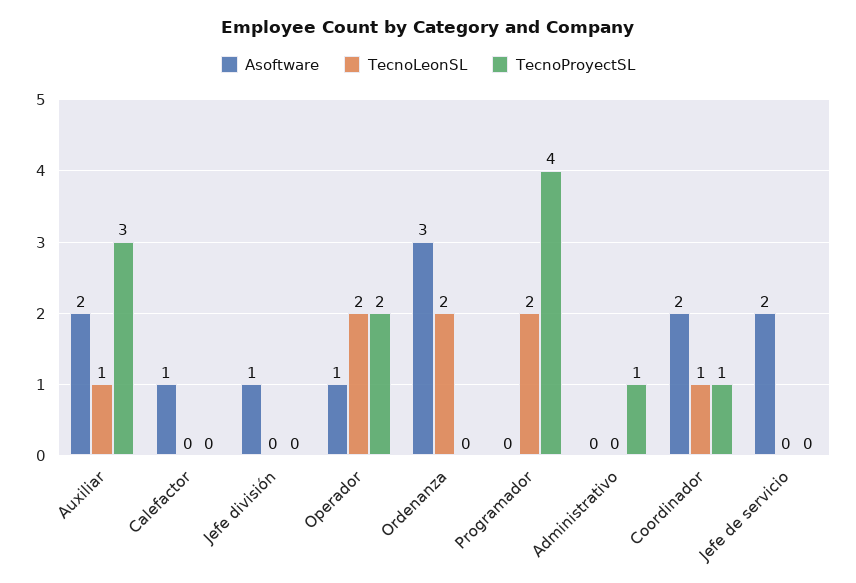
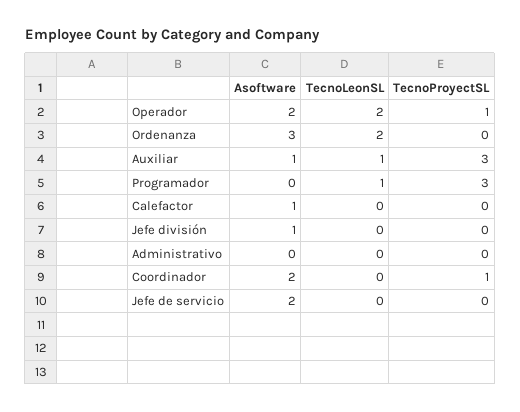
  {
    "Asoftware": {
-     "Auxiliar": 2,
+     "Auxiliar": 1,
      "Calefactor": 1,
      "Jefe división": 1,
-     "Operador": 1,
+     "Operador": 2,
      "Ordenanza": 3,
      "Programador": 0,
      "Administrativo": 0,
      "Coordinador": 2,
      "Jefe de servicio": 2
    },
    "TecnoLeonSL": {
      "Auxiliar": 1,
      "Calefactor": 0,
      "Jefe división": 0,
      "Operador": 2,
      "Ordenanza": 2,
-     "Programador": 2,
+     "Programador": 1,
      "Administrativo": 0,
-     "Coordinador": 1,
+     "Coordinador": 0,
      "Jefe de servicio": 0
    },
    "TecnoProyectSL": {
      "Auxiliar": 3,
      "Calefactor": 0,
      "Jefe división": 0,
-     "Operador": 2,
+     "Operador": 1,
      "Ordenanza": 0,
-     "Programador": 4,
+     "Programador": 3,
-     "Administrativo": 1,
+     "Administrativo": 0,
      "Coordinador": 1,
      "Jefe de servicio": 0
    }
  }

